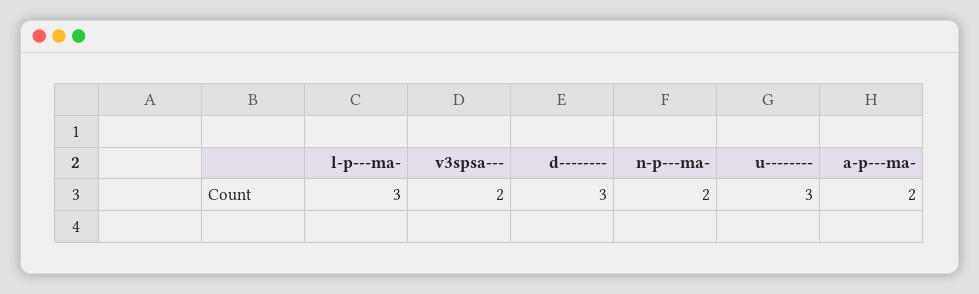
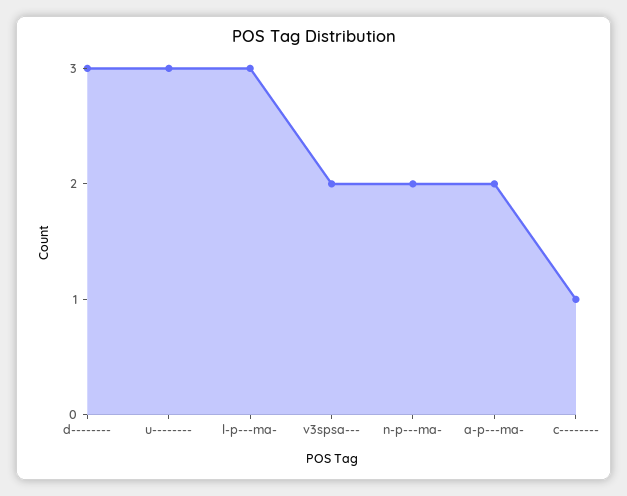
  {
    "l-p---ma-": 3,
    "v3spsa---": 2,
    "d--------": 3,
    "n-p---ma-": 2,
    "u--------": 3,
-   "a-p---ma-": 2
+   "a-p---ma-": 2,
+   "c--------": 1
  }

